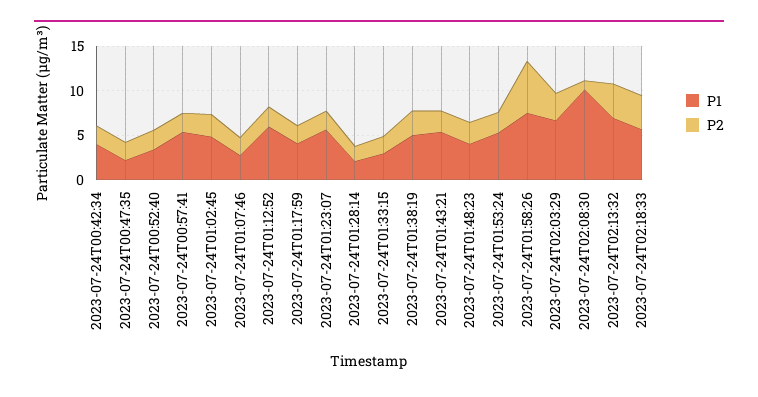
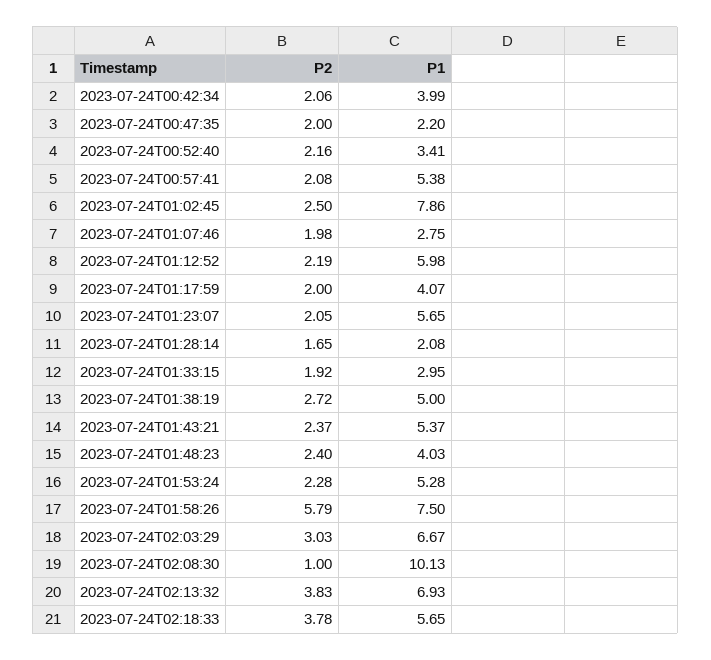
  {
    "P1": {
      "2023-07-24T00:42:34": 3.99,
      "2023-07-24T00:47:35": 2.2,
      "2023-07-24T00:52:40": 3.41,
      "2023-07-24T00:57:41": 5.38,
-     "2023-07-24T01:02:45": 5,
+     "2023-07-24T01:02:45": 7.86,
      "2023-07-24T01:07:46": 2.75,
      "2023-07-24T01:12:52": 5.98,
      "2023-07-24T01:17:59": 4.07,
      "2023-07-24T01:23:07": 5.65,
      "2023-07-24T01:28:14": 2.08,
      "2023-07-24T01:33:15": 2.95,
      "2023-07-24T01:38:19": 5,
      "2023-07-24T01:43:21": 5.37,
      "2023-07-24T01:48:23": 4.03,
      "2023-07-24T01:53:24": 5.28,
      "2023-07-24T01:58:26": 7.5,
      "2023-07-24T02:03:29": 6.67,
      "2023-07-24T02:08:30": 10.13,
      "2023-07-24T02:13:32": 6.93,
      "2023-07-24T02:18:33": 5.65
    },
    "P2": {
      "2023-07-24T00:42:34": 2.06,
      "2023-07-24T00:47:35": 2,
      "2023-07-24T00:52:40": 2.16,
      "2023-07-24T00:57:41": 2.08,
      "2023-07-24T01:02:45": 2.5,
      "2023-07-24T01:07:46": 1.98,
      "2023-07-24T01:12:52": 2.19,
      "2023-07-24T01:17:59": 2,
      "2023-07-24T01:23:07": 2.05,
      "2023-07-24T01:28:14": 1.65,
      "2023-07-24T01:33:15": 1.92,
      "2023-07-24T01:38:19": 2.72,
      "2023-07-24T01:43:21": 2.37,
      "2023-07-24T01:48:23": 2.4,
      "2023-07-24T01:53:24": 2.28,
      "2023-07-24T01:58:26": 5.79,
      "2023-07-24T02:03:29": 3.03,
      "2023-07-24T02:08:30": 1,
      "2023-07-24T02:13:32": 3.83,
      "2023-07-24T02:18:33": 3.78
    }
  }

